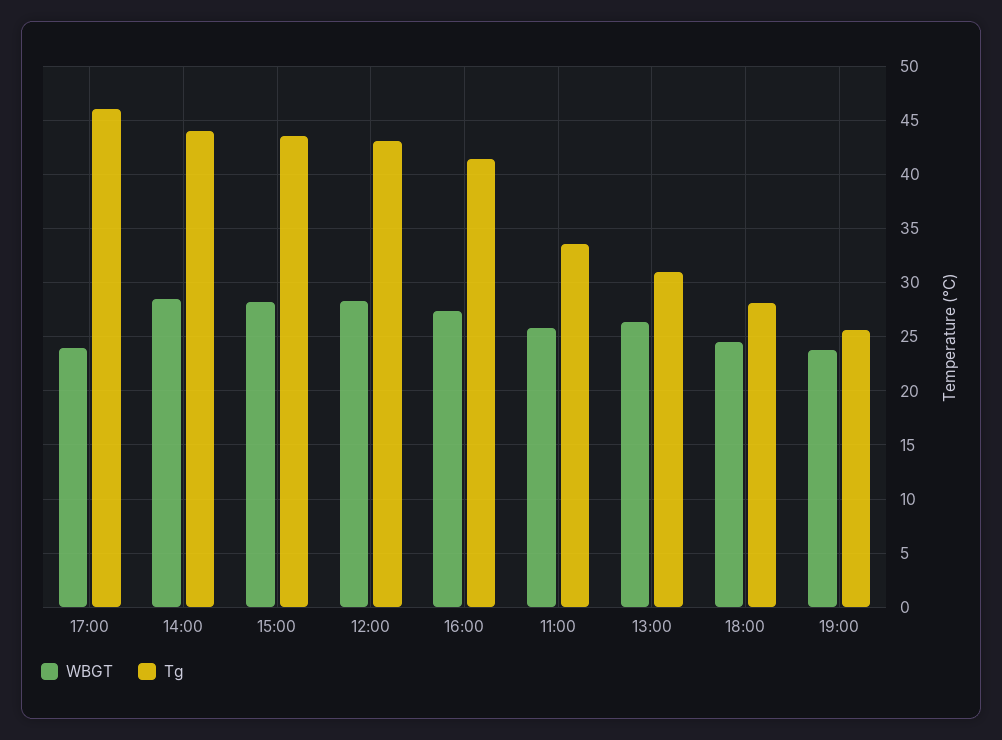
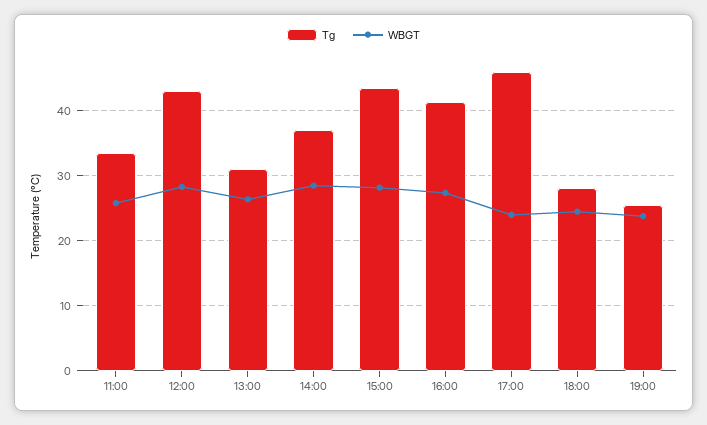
  {
    "WBGT": {
      "17:00": 24,
      "14:00": 29,
      "15:00": 28,
      "12:00": 28,
      "16:00": 27,
      "11:00": 26,
      "13:00": 26,
      "18:00": 25,
      "19:00": 24
    },
    "Tg": {
      "17:00": 46,
-     "14:00": 44,
+     "14:00": 37,
      "15:00": 44,
      "12:00": 43,
      "16:00": 41,
      "11:00": 34,
      "13:00": 31,
      "18:00": 28,
      "19:00": 26
    }
  }

